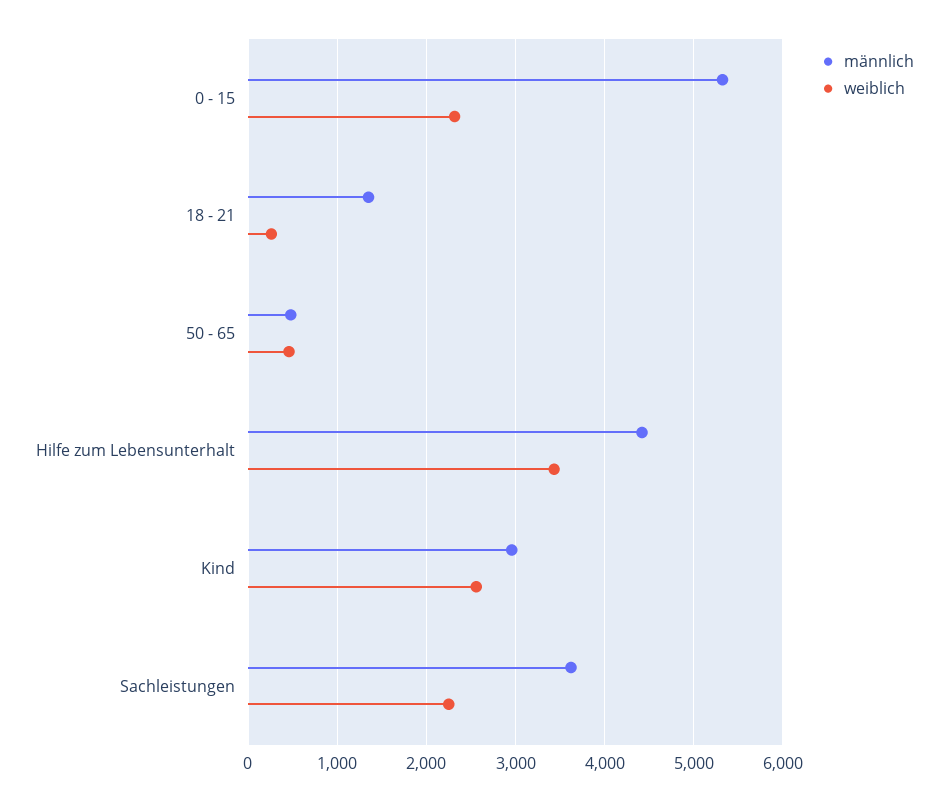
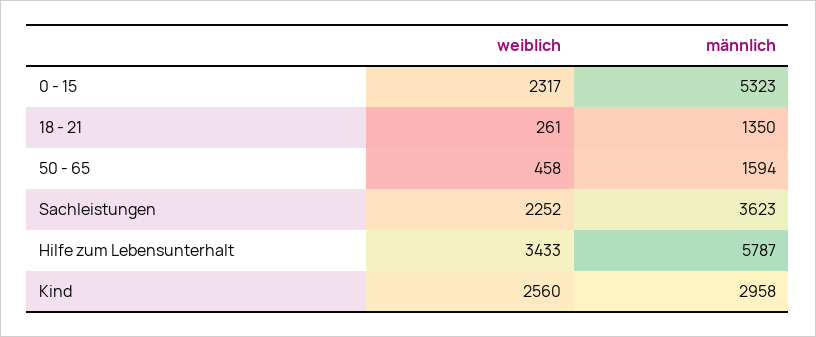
  {
    "männlich": {
      "0 - 15": 5323,
      "18 - 21": 1350,
-     "50 - 65": 500,
+     "50 - 65": 1594,
-     "Hilfe zum Lebensunterhalt": 4400,
+     "Hilfe zum Lebensunterhalt": 5787,
      "Kind": 2958,
      "Sachleistungen": 3623
    },
    "weiblich": {
      "0 - 15": 2317,
      "18 - 21": 261,
      "50 - 65": 458,
      "Hilfe zum Lebensunterhalt": 3433,
      "Kind": 2560,
      "Sachleistungen": 2252
    }
  }

